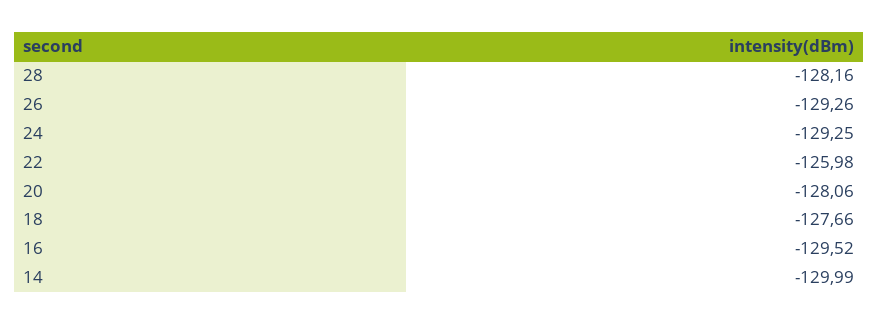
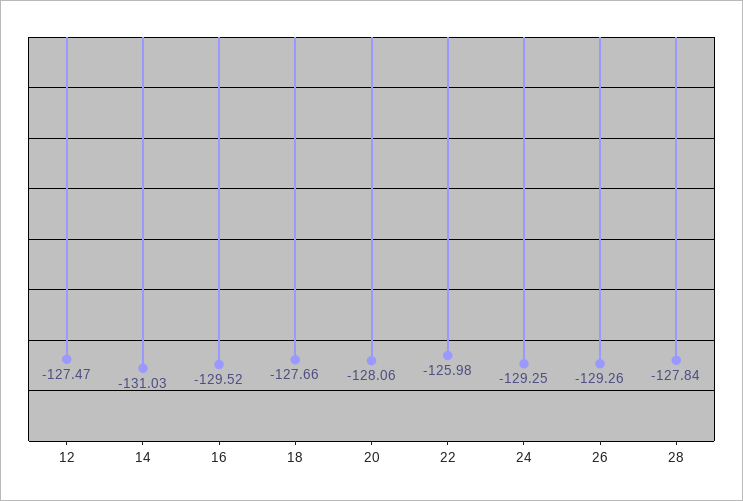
  {
-   "28": -128.16,
+   "28": -127.84,
    "26": -129.26,
    "24": -129.25,
    "22": -125.98,
    "20": -128.06,
    "18": -127.66,
    "16": -129.52,
-   "14": -129.99
+   "14": -131.03,
+   "12": -127.47
  }

